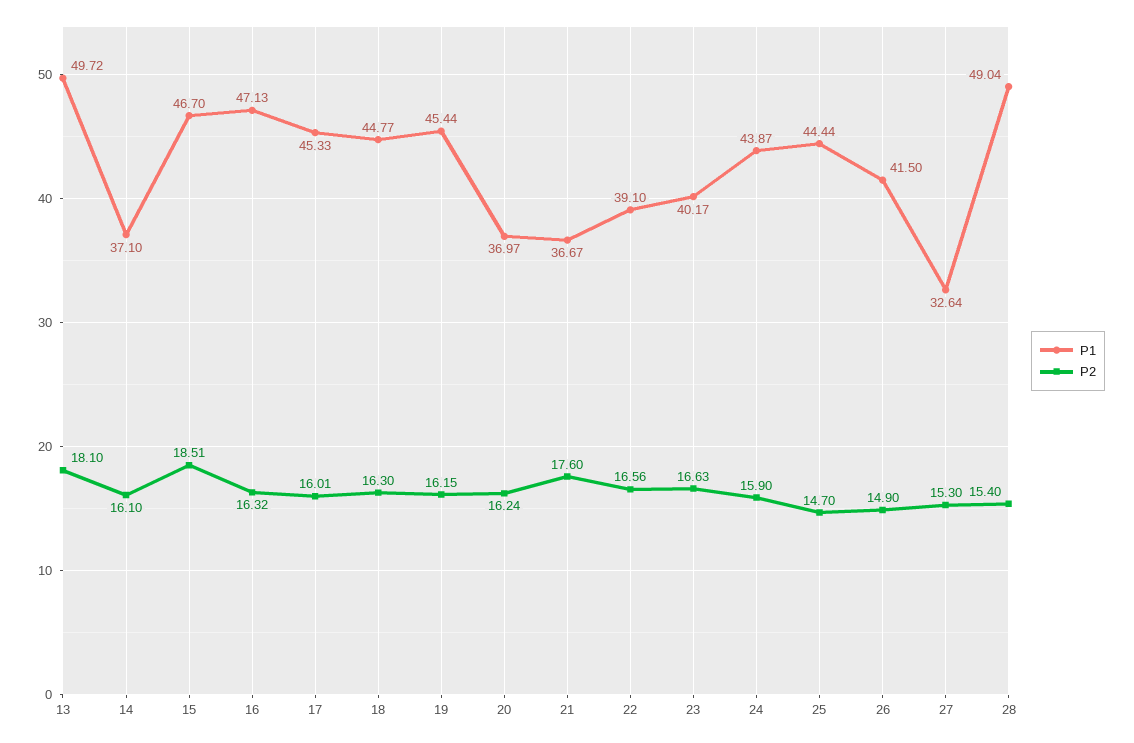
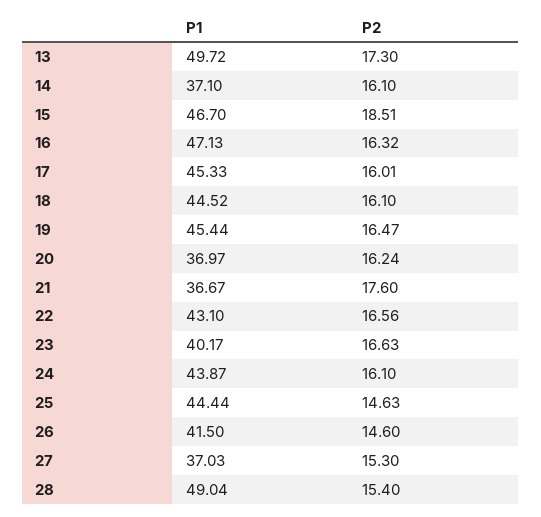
  {
    "P1": {
      "13": 49.72,
      "14": 37.1,
      "15": 46.7,
      "16": 47.13,
      "17": 45.33,
-     "18": 44.77,
+     "18": 44.52,
      "19": 45.44,
      "20": 36.97,
      "21": 36.67,
-     "22": 39.1,
+     "22": 43.1,
      "23": 40.17,
      "24": 43.87,
      "25": 44.44,
      "26": 41.5,
-     "27": 32.64,
+     "27": 37.03,
      "28": 49.04
    },
    "P2": {
-     "13": 18.1,
+     "13": 17.3,
      "14": 16.1,
      "15": 18.51,
      "16": 16.32,
      "17": 16.01,
-     "18": 16.3,
+     "18": 16.1,
-     "19": 16.15,
+     "19": 16.47,
      "20": 16.24,
      "21": 17.6,
      "22": 16.56,
      "23": 16.63,
-     "24": 15.9,
+     "24": 16.1,
-     "25": 14.7,
+     "25": 14.63,
-     "26": 14.9,
+     "26": 14.6,
      "27": 15.3,
      "28": 15.4
    }
  }

